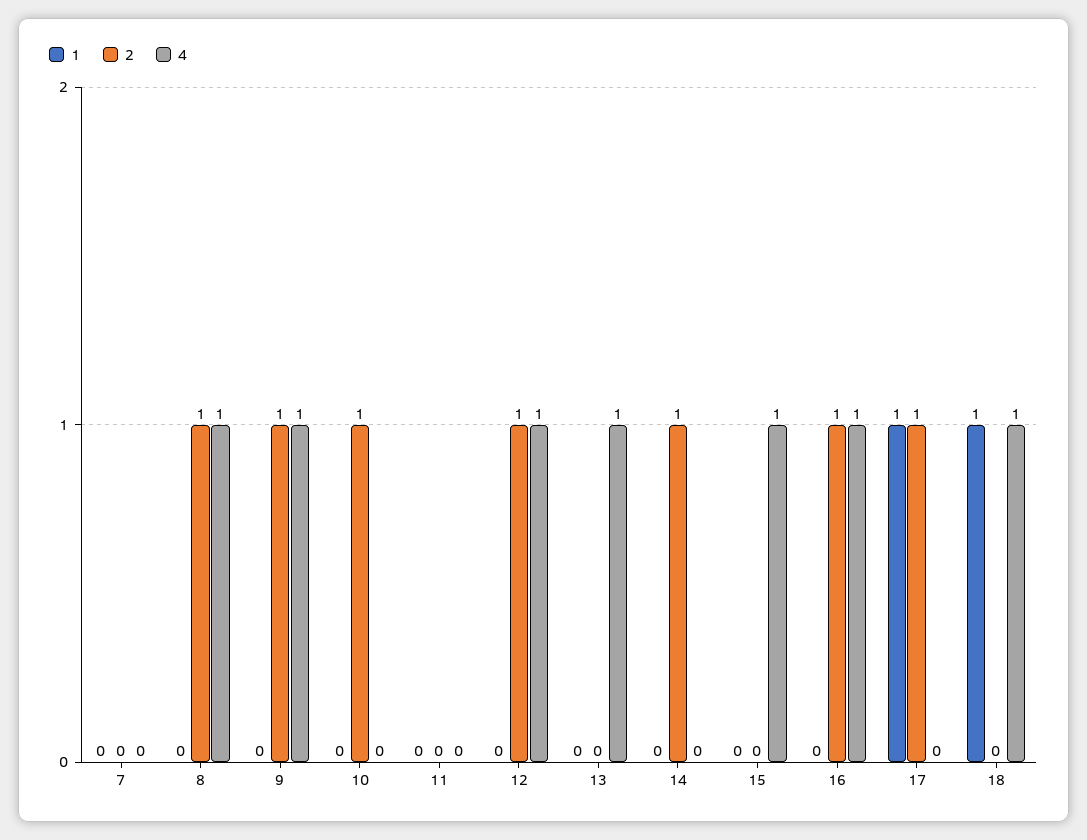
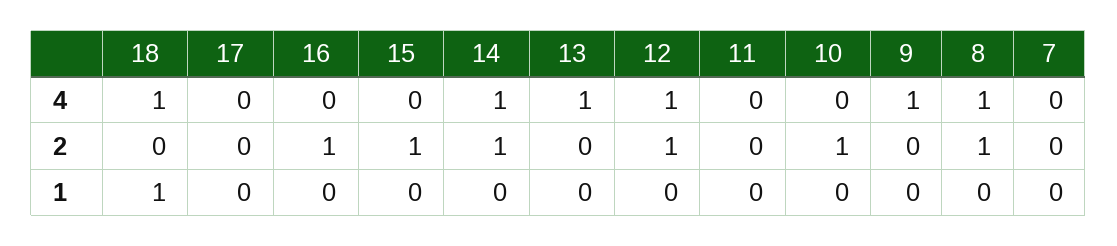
  {
    "1": {
      "7": 0,
      "8": 0,
      "9": 0,
      "10": 0,
      "11": 0,
      "12": 0,
      "13": 0,
      "14": 0,
      "15": 0,
      "16": 0,
-     "17": 1,
+     "17": 0,
      "18": 1
    },
    "2": {
      "7": 0,
      "8": 1,
-     "9": 1,
+     "9": 0,
      "10": 1,
      "11": 0,
      "12": 1,
      "13": 0,
      "14": 1,
-     "15": 0,
+     "15": 1,
      "16": 1,
-     "17": 1,
+     "17": 0,
      "18": 0
    },
    "4": {
      "7": 0,
      "8": 1,
      "9": 1,
      "10": 0,
      "11": 0,
      "12": 1,
      "13": 1,
-     "14": 0,
+     "14": 1,
-     "15": 1,
+     "15": 0,
-     "16": 1,
+     "16": 0,
      "17": 0,
      "18": 1
    }
  }

